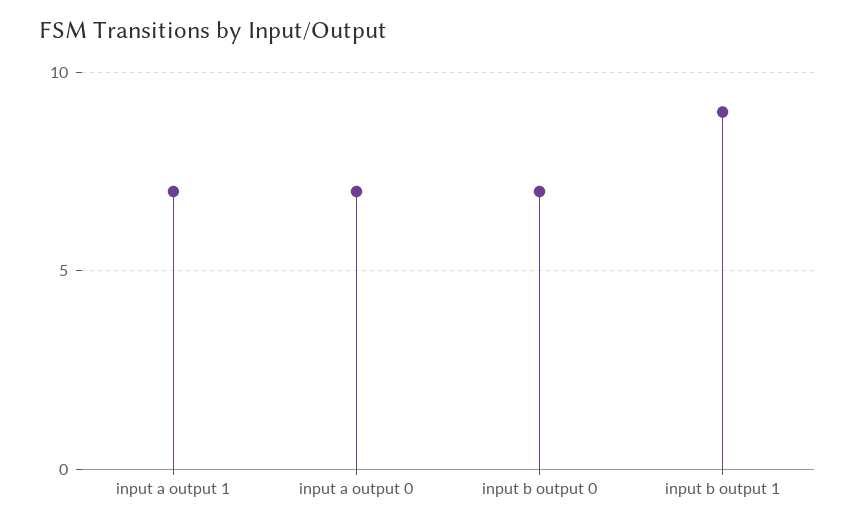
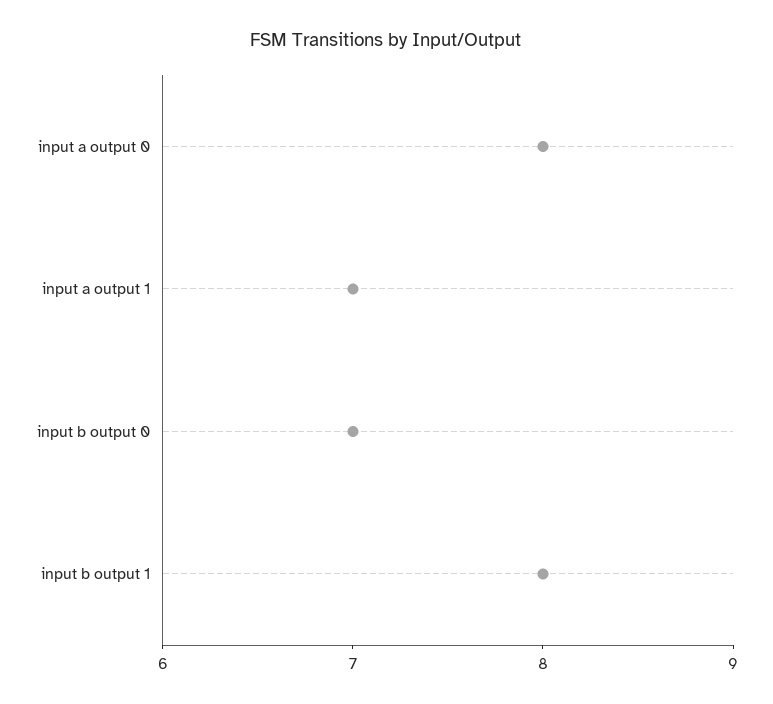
  {
    "input a output 1": 7,
-   "input a output 0": 7,
+   "input a output 0": 8,
    "input b output 0": 7,
-   "input b output 1": 9
+   "input b output 1": 8
  }

